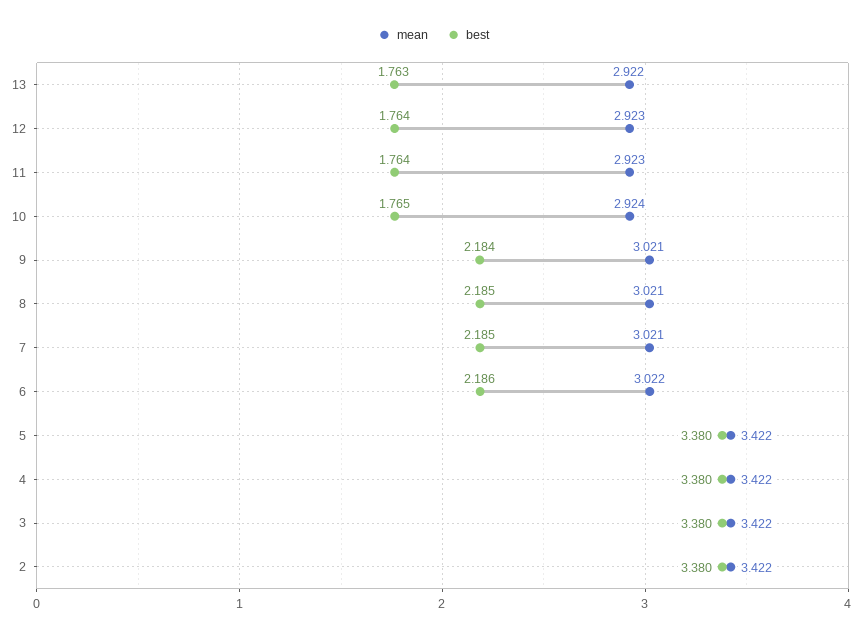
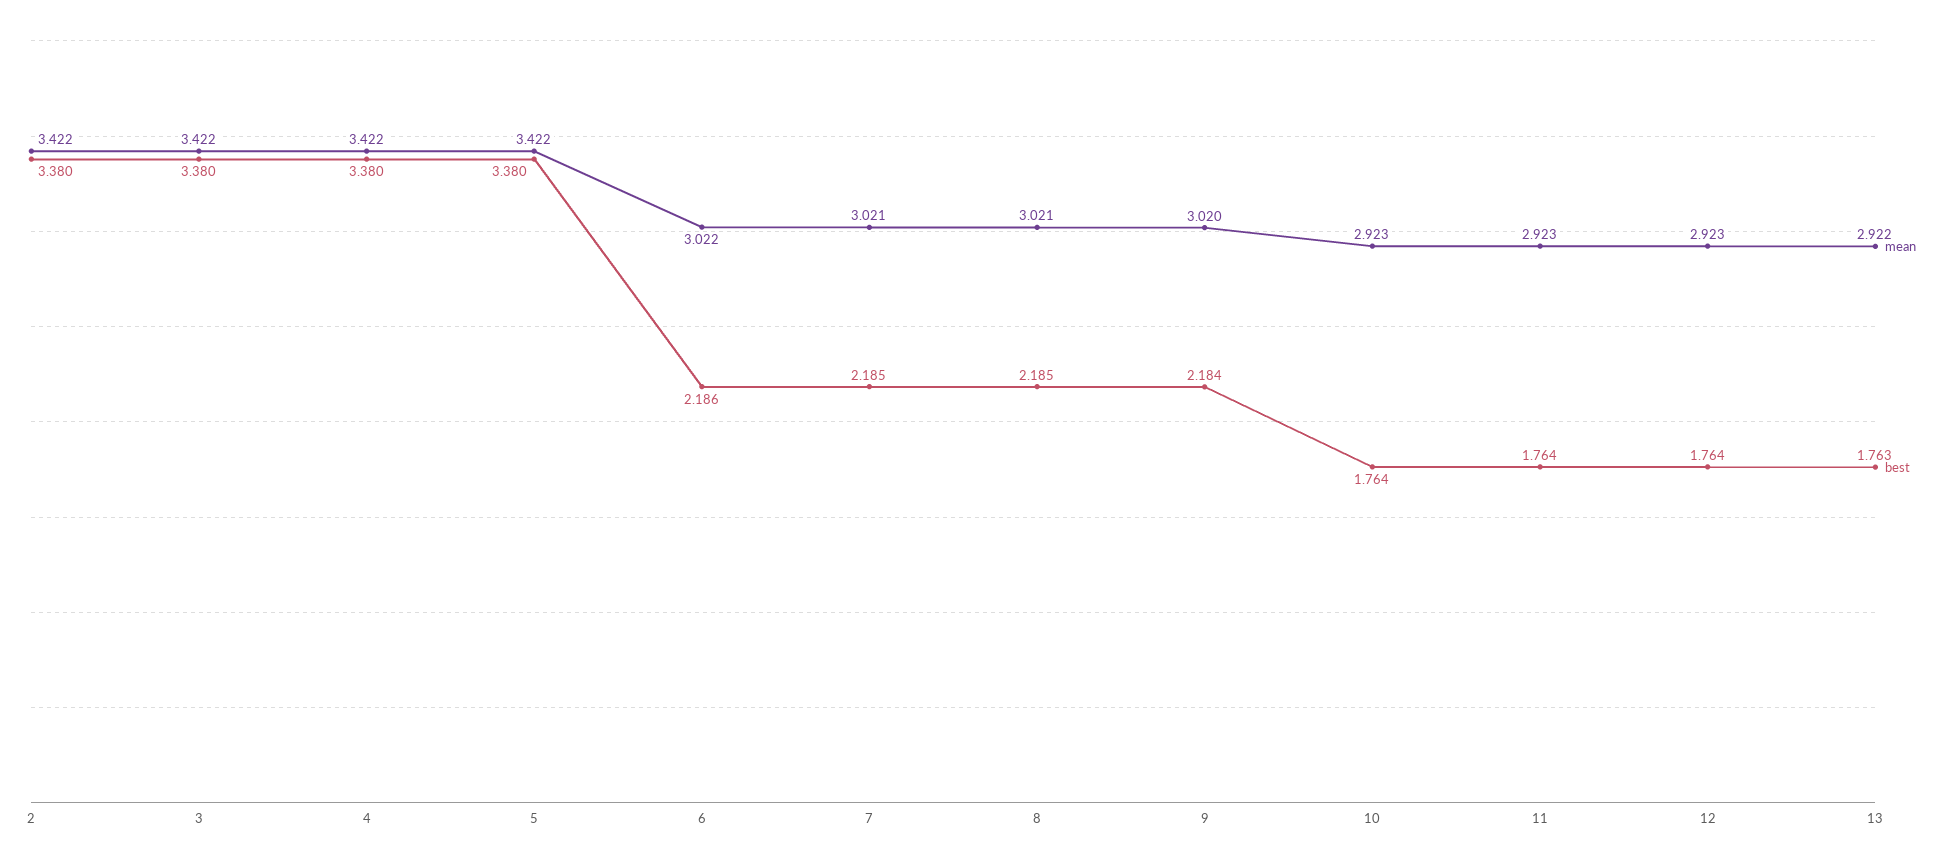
  {
    "mean": {
      "13": 2.922,
      "12": 2.923,
      "11": 2.923,
-     "10": 2.924,
+     "10": 2.923,
-     "9": 3.021,
+     "9": 3.02,
      "8": 3.021,
      "7": 3.021,
      "6": 3.022,
      "5": 3.422,
      "4": 3.422,
      "3": 3.422,
      "2": 3.422
    },
    "best": {
      "13": 1.763,
      "12": 1.764,
      "11": 1.764,
-     "10": 1.765,
+     "10": 1.764,
      "9": 2.184,
      "8": 2.185,
      "7": 2.185,
      "6": 2.186,
      "5": 3.38,
      "4": 3.38,
      "3": 3.38,
      "2": 3.38
    }
  }

